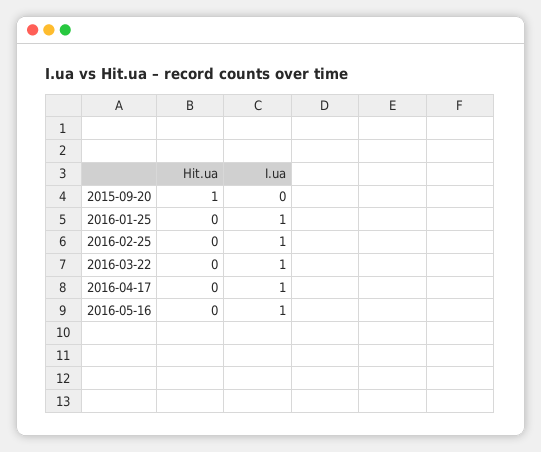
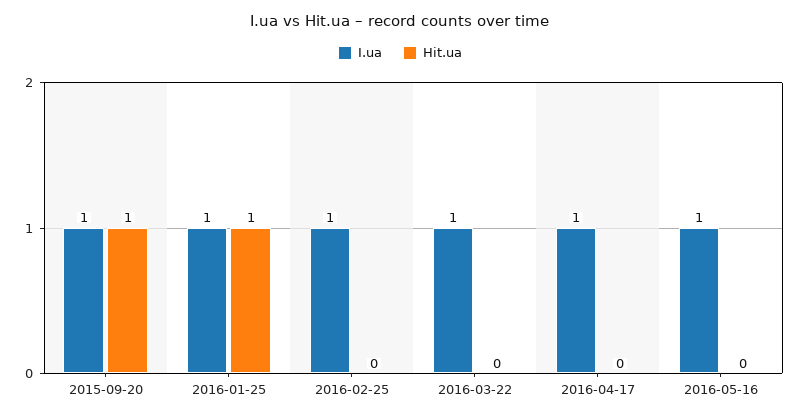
  {
    "Hit.ua": {
      "2015-09-20": 1,
-     "2016-01-25": 0,
+     "2016-01-25": 1,
      "2016-02-25": 0,
      "2016-03-22": 0,
      "2016-04-17": 0,
      "2016-05-16": 0
    },
    "I.ua": {
-     "2015-09-20": 0,
+     "2015-09-20": 1,
      "2016-01-25": 1,
      "2016-02-25": 1,
      "2016-03-22": 1,
      "2016-04-17": 1,
      "2016-05-16": 1
    }
  }

